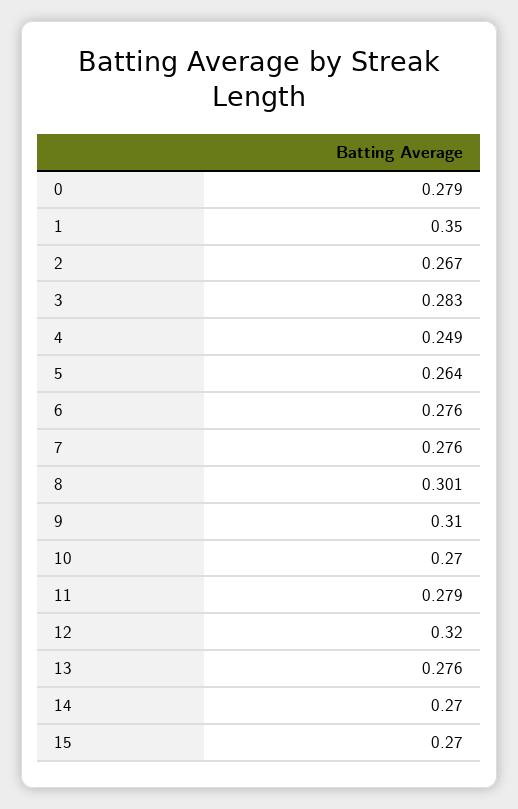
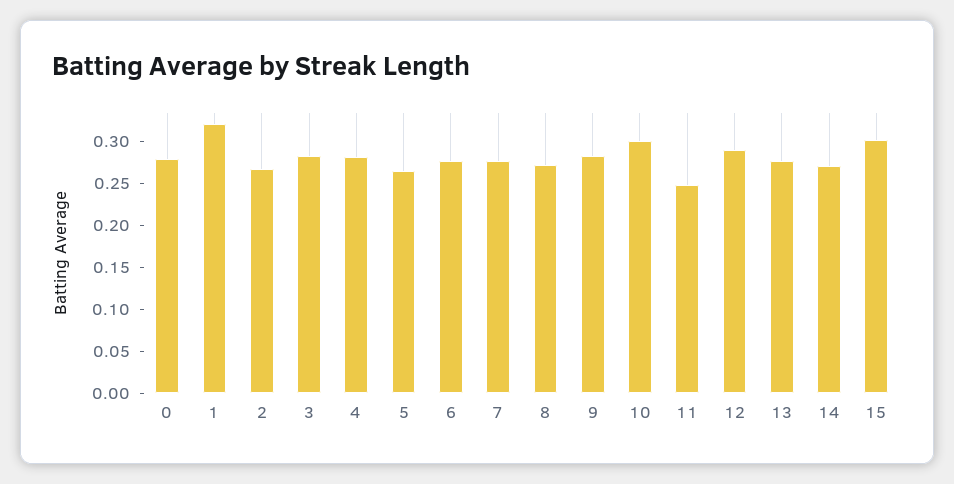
  {
    "0": 0.279,
-   "1": 0.35,
+   "1": 0.32,
    "2": 0.267,
    "3": 0.283,
-   "4": 0.249,
+   "4": 0.28,
    "5": 0.264,
    "6": 0.276,
    "7": 0.276,
-   "8": 0.301,
+   "8": 0.27,
-   "9": 0.31,
+   "9": 0.28,
-   "10": 0.27,
+   "10": 0.3,
-   "11": 0.279,
+   "11": 0.25,
-   "12": 0.32,
+   "12": 0.29,
    "13": 0.276,
    "14": 0.27,
-   "15": 0.27
+   "15": 0.3
  }

